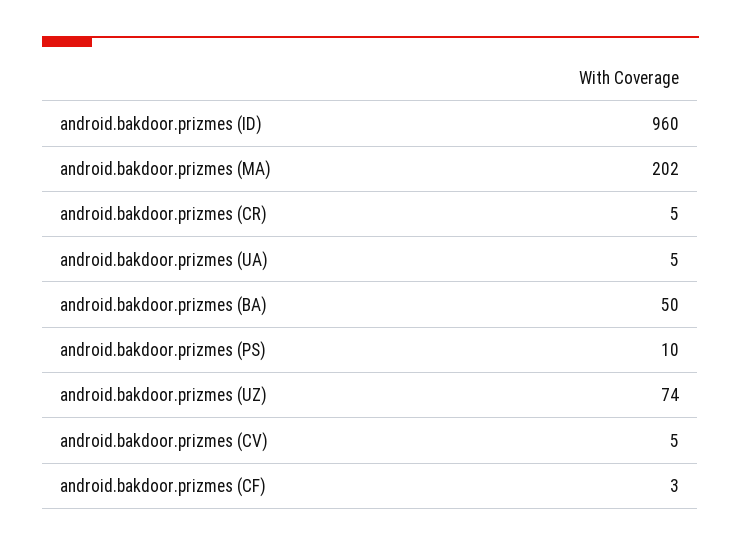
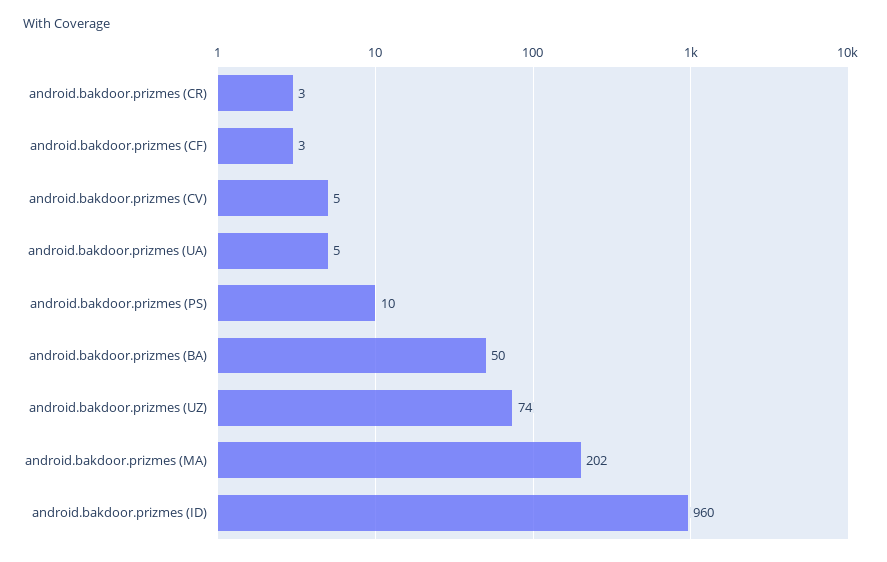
  {
    "android.bakdoor.prizmes (ID)": 960,
    "android.bakdoor.prizmes (MA)": 202,
-   "android.bakdoor.prizmes (CR)": 5,
+   "android.bakdoor.prizmes (CR)": 3,
    "android.bakdoor.prizmes (UA)": 5,
    "android.bakdoor.prizmes (BA)": 50,
    "android.bakdoor.prizmes (PS)": 10,
    "android.bakdoor.prizmes (UZ)": 74,
    "android.bakdoor.prizmes (CV)": 5,
    "android.bakdoor.prizmes (CF)": 3
  }

